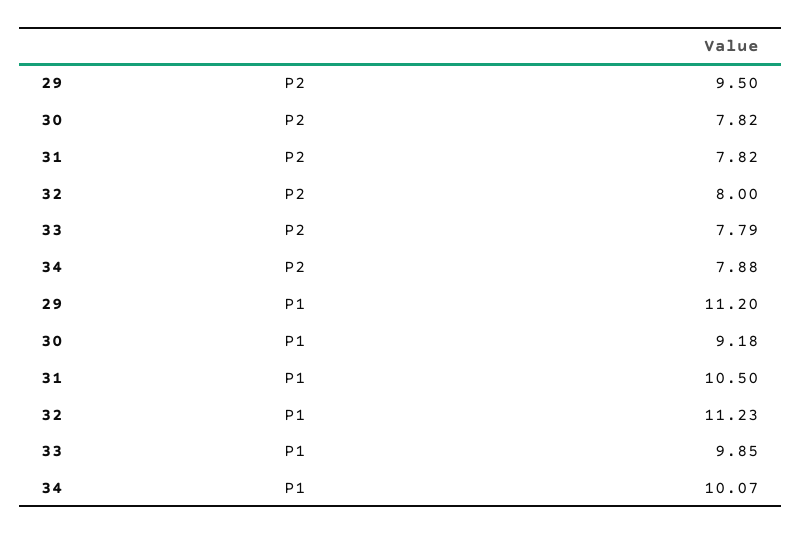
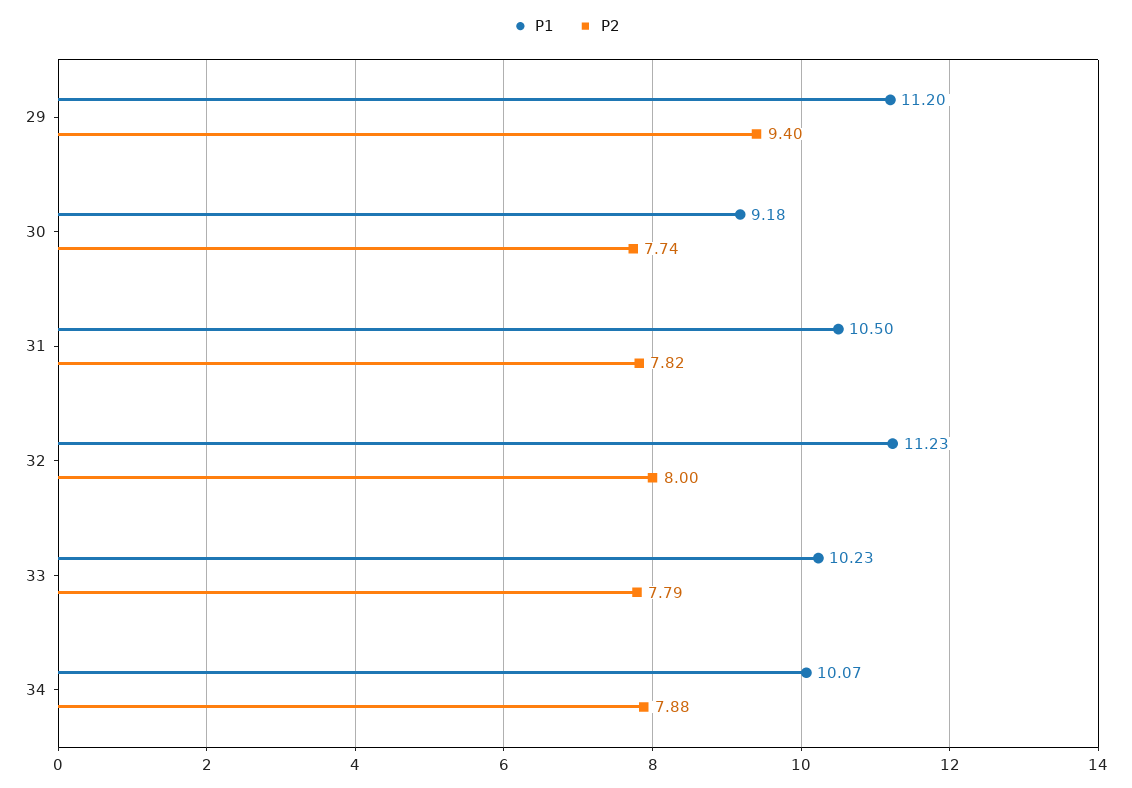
  {
    "P2": {
-     "29": 9.5,
+     "29": 9.4,
-     "30": 7.82,
+     "30": 7.74,
      "31": 7.82,
      "32": 8,
      "33": 7.79,
      "34": 7.88
    },
    "P1": {
      "29": 11.2,
      "30": 9.18,
      "31": 10.5,
      "32": 11.23,
-     "33": 9.85,
+     "33": 10.23,
      "34": 10.07
    }
  }

